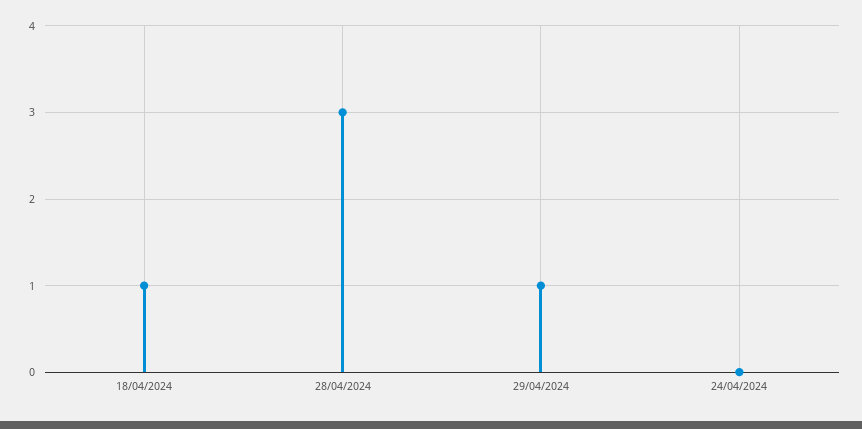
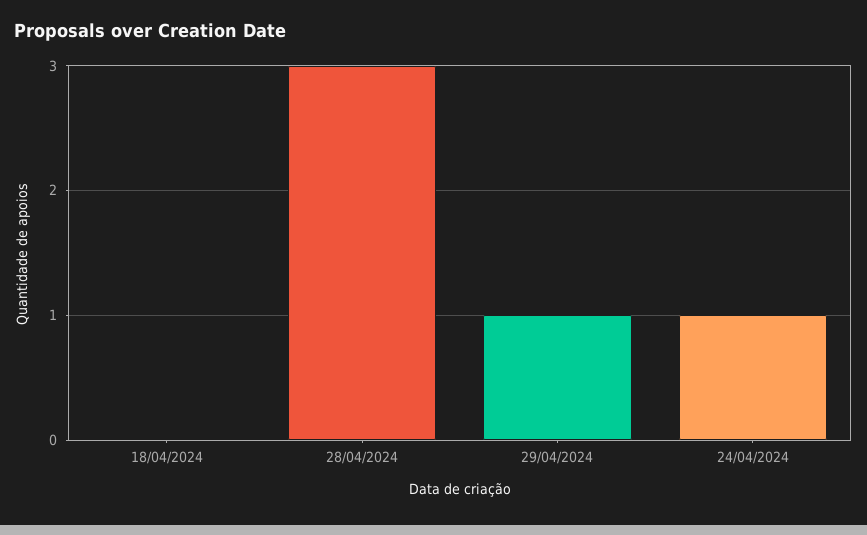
  {
-   "18/04/2024": 1,
+   "18/04/2024": 0,
    "28/04/2024": 3,
    "29/04/2024": 1,
-   "24/04/2024": 0
+   "24/04/2024": 1
  }

